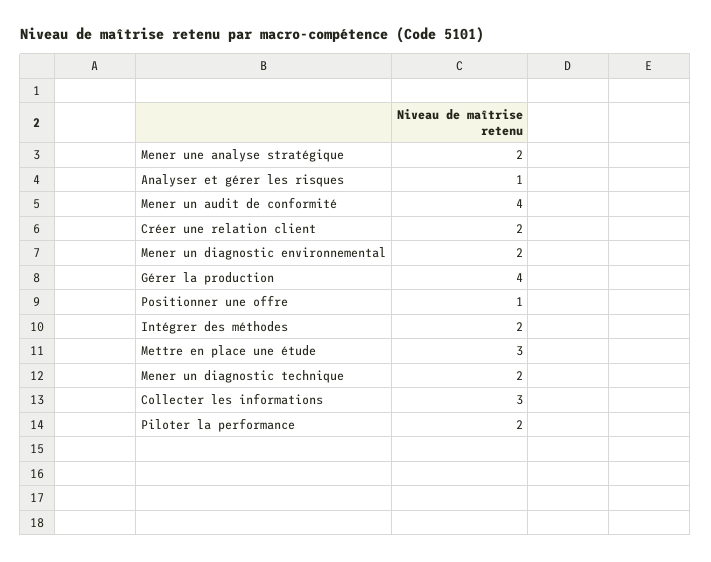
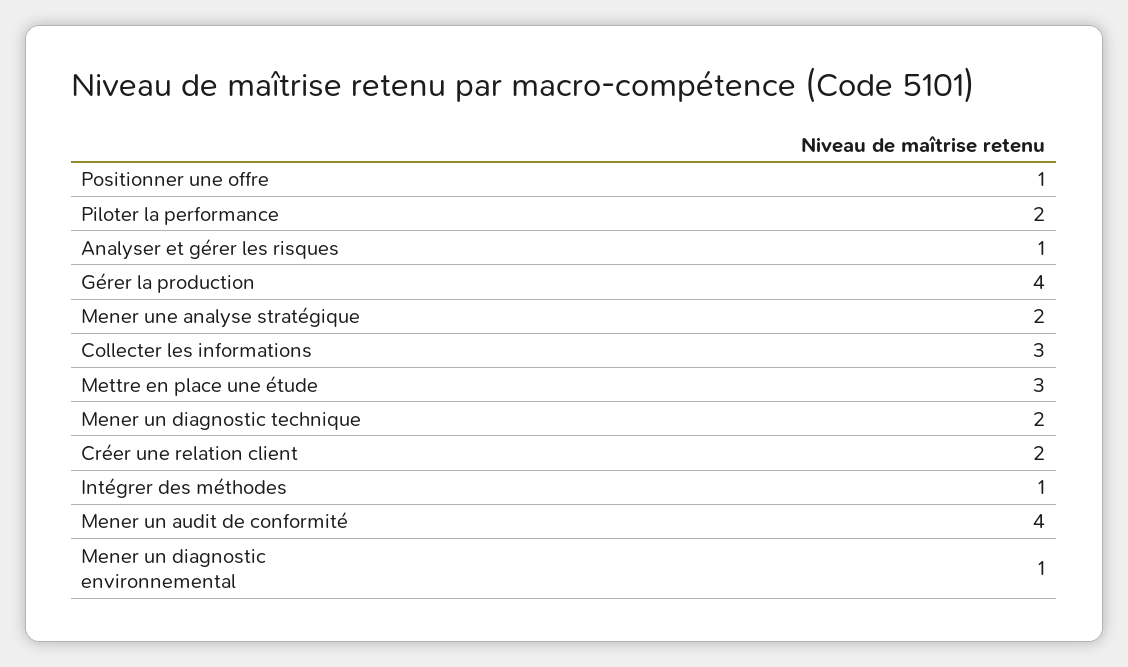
  {
    "Mener une analyse stratégique": 2,
    "Analyser et gérer les risques": 1,
    "Mener un audit de conformité": 4,
    "Créer une relation client": 2,
-   "Mener un diagnostic environnemental": 2,
+   "Mener un diagnostic environnemental": 1,
    "Gérer la production": 4,
    "Positionner une offre": 1,
-   "Intégrer des méthodes": 2,
+   "Intégrer des méthodes": 1,
    "Mettre en place une étude": 3,
    "Mener un diagnostic technique": 2,
    "Collecter les informations": 3,
    "Piloter la performance": 2
  }

